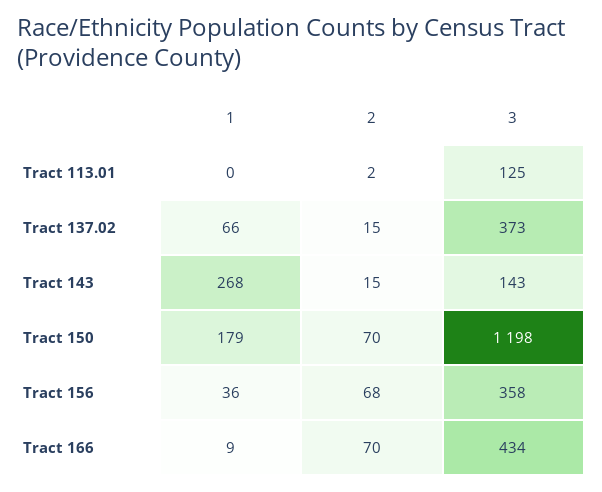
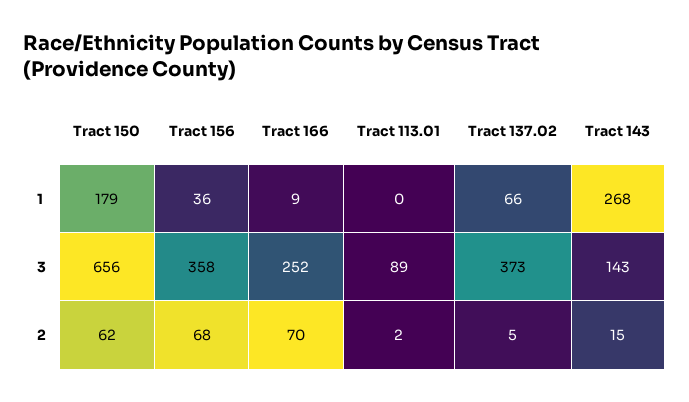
  {
    "1": {
      "Tract 113.01": 0,
      "Tract 137.02": 66,
      "Tract 143": 268,
      "Tract 150": 179,
      "Tract 156": 36,
      "Tract 166": 9
    },
    "2": {
      "Tract 113.01": 2,
-     "Tract 137.02": 15,
+     "Tract 137.02": 5,
      "Tract 143": 15,
-     "Tract 150": 70,
+     "Tract 150": 62,
      "Tract 156": 68,
      "Tract 166": 70
    },
    "3": {
-     "Tract 113.01": 125,
+     "Tract 113.01": 89,
      "Tract 137.02": 373,
      "Tract 143": 143,
-     "Tract 150": 1198,
+     "Tract 150": 656,
      "Tract 156": 358,
-     "Tract 166": 434
+     "Tract 166": 252
    }
  }

